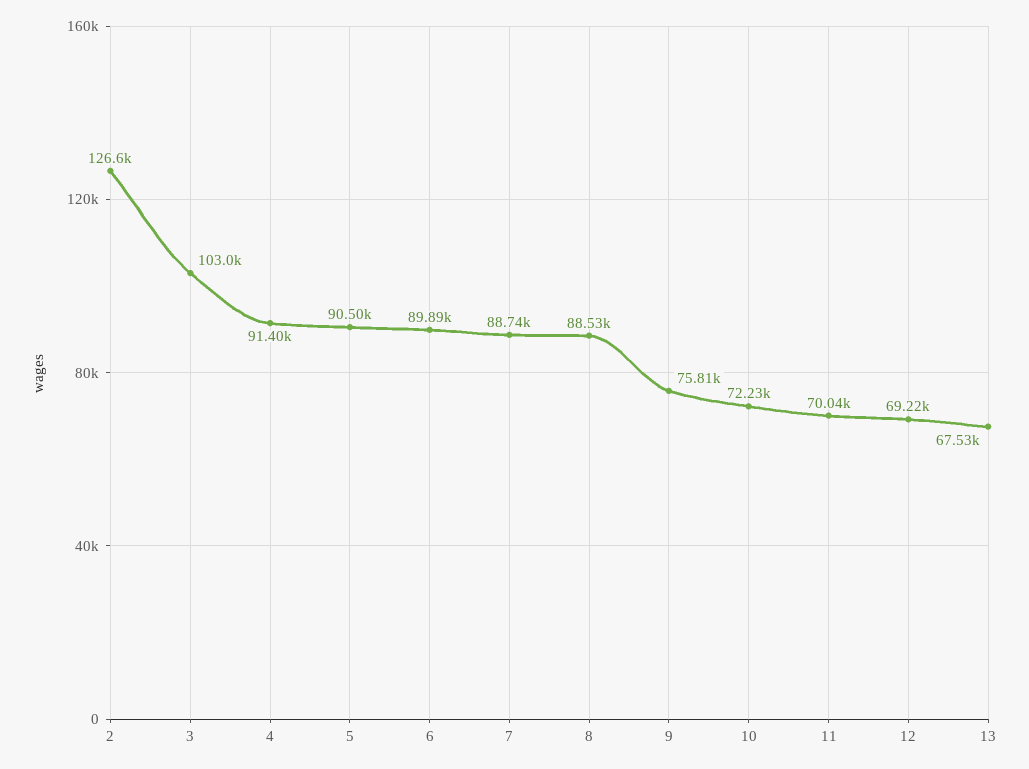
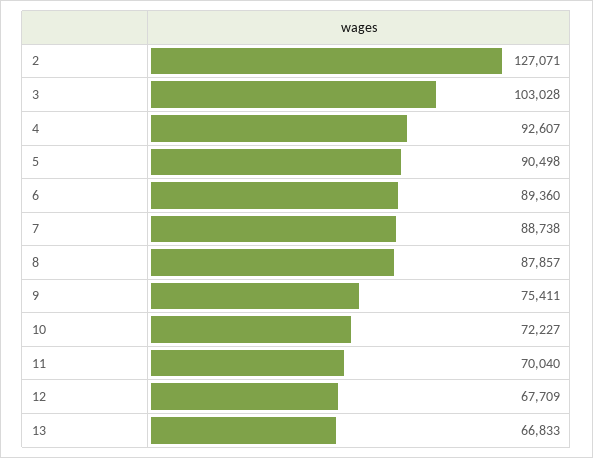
  {
-   "2": 126600,
+   "2": 127071,
    "3": 103028,
-   "4": 91400,
+   "4": 92607,
    "5": 90498,
-   "6": 89890,
+   "6": 89360,
    "7": 88738,
-   "8": 88530,
+   "8": 87857,
-   "9": 75810,
+   "9": 75411,
    "10": 72227,
    "11": 70040,
-   "12": 69220,
+   "12": 67709,
-   "13": 67530
+   "13": 66833
  }

